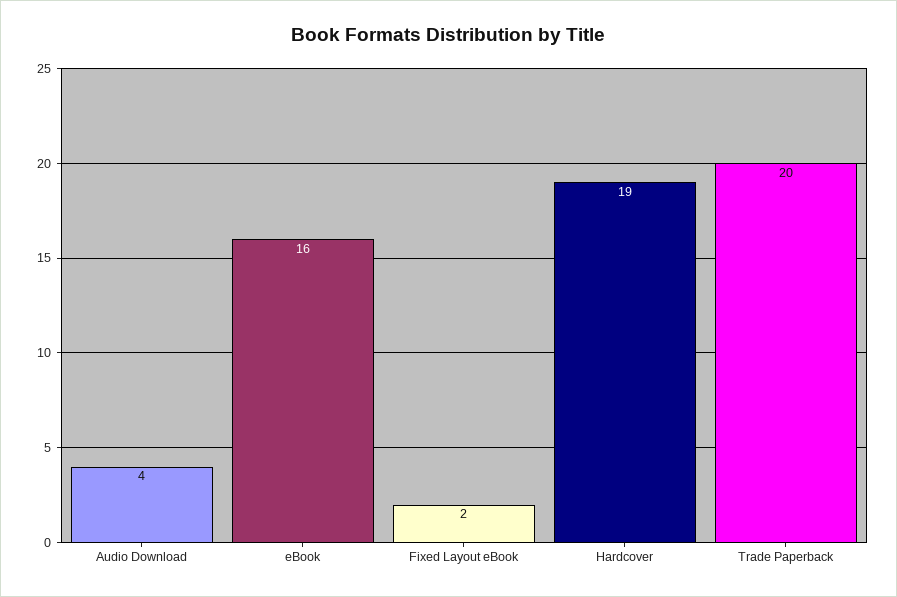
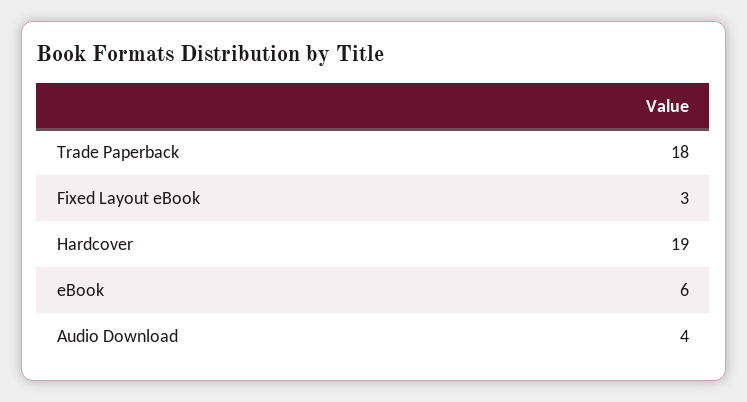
  {
    "Audio Download": 4,
-   "eBook": 16,
+   "eBook": 6,
-   "Fixed Layout eBook": 2,
+   "Fixed Layout eBook": 3,
    "Hardcover": 19,
-   "Trade Paperback": 20
+   "Trade Paperback": 18
  }

